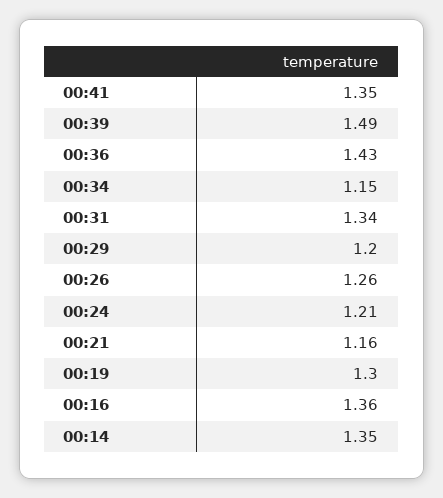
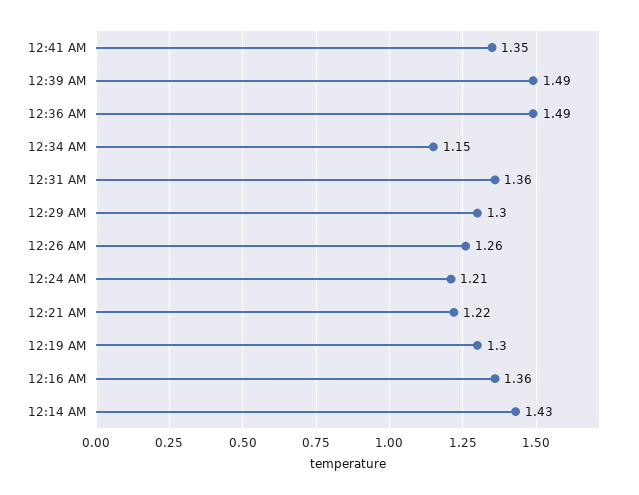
  {
    "00:41": 1.35,
    "00:39": 1.49,
-   "00:36": 1.43,
+   "00:36": 1.49,
    "00:34": 1.15,
-   "00:31": 1.34,
+   "00:31": 1.36,
-   "00:29": 1.2,
+   "00:29": 1.3,
    "00:26": 1.26,
    "00:24": 1.21,
-   "00:21": 1.16,
+   "00:21": 1.22,
    "00:19": 1.3,
    "00:16": 1.36,
-   "00:14": 1.35
+   "00:14": 1.43
  }

